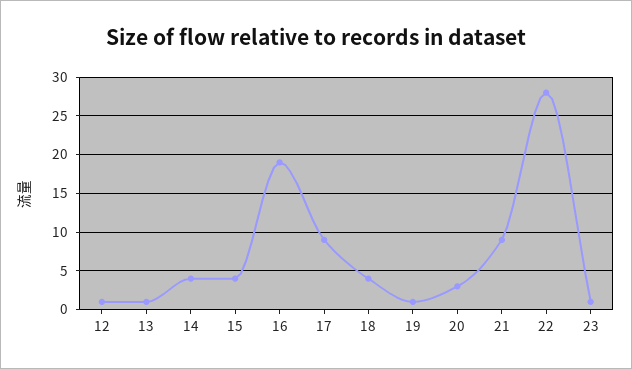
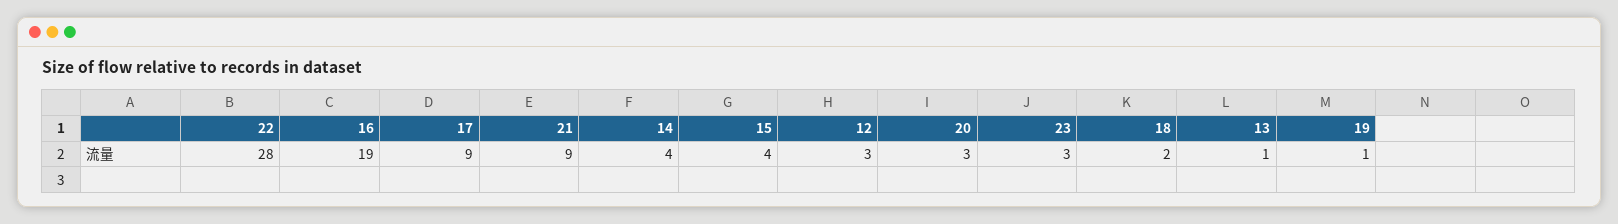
  {
-   "12": 1,
+   "12": 3,
    "13": 1,
    "14": 4,
    "15": 4,
    "16": 19,
    "17": 9,
-   "18": 4,
+   "18": 2,
    "19": 1,
    "20": 3,
    "21": 9,
    "22": 28,
-   "23": 1
+   "23": 3
  }

